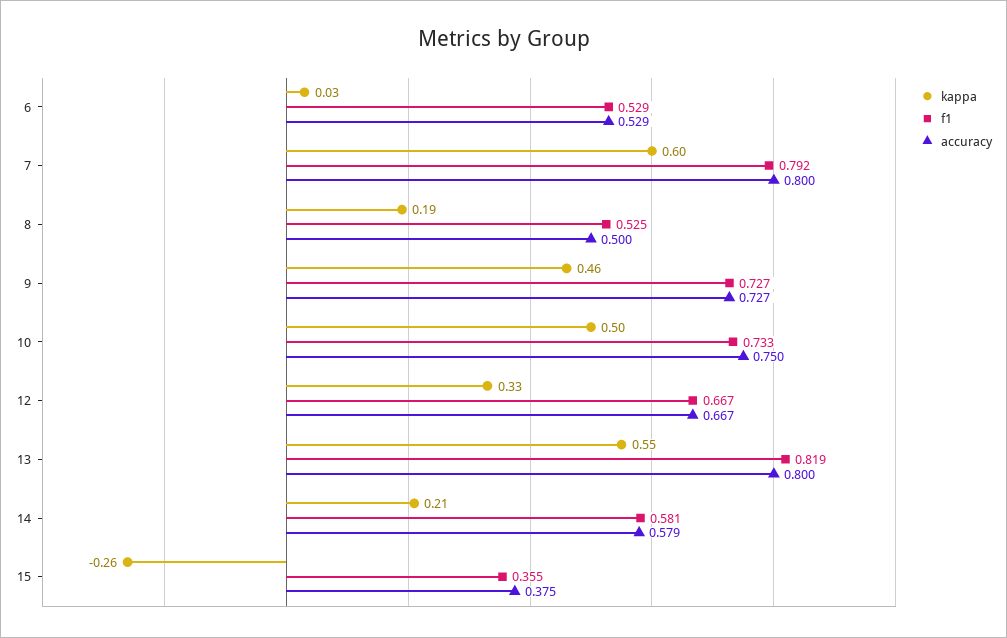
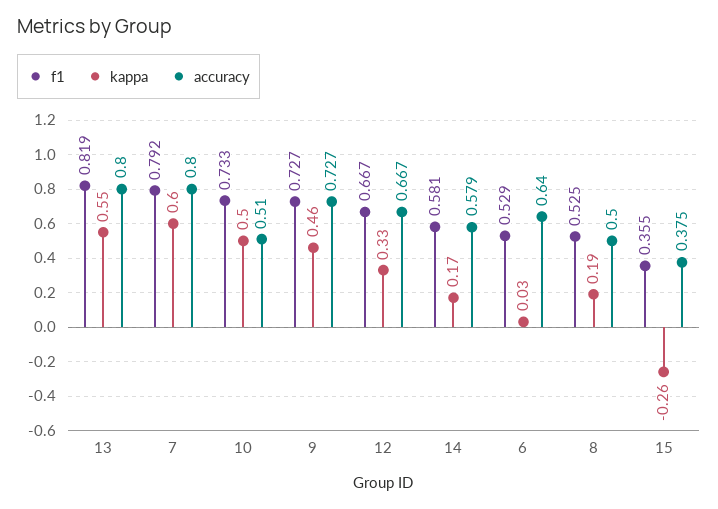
  {
    "kappa": {
      "6": 0.03,
      "7": 0.6,
      "8": 0.19,
      "9": 0.46,
      "10": 0.5,
      "12": 0.33,
      "13": 0.55,
-     "14": 0.21,
+     "14": 0.17,
      "15": -0.26
    },
    "f1": {
      "6": 0.529,
      "7": 0.792,
      "8": 0.525,
      "9": 0.727,
      "10": 0.733,
      "12": 0.667,
      "13": 0.819,
      "14": 0.581,
      "15": 0.355
    },
    "accuracy": {
-     "6": 0.529,
+     "6": 0.64,
      "7": 0.8,
      "8": 0.5,
      "9": 0.727,
-     "10": 0.75,
+     "10": 0.51,
      "12": 0.667,
      "13": 0.8,
      "14": 0.579,
      "15": 0.375
    }
  }

